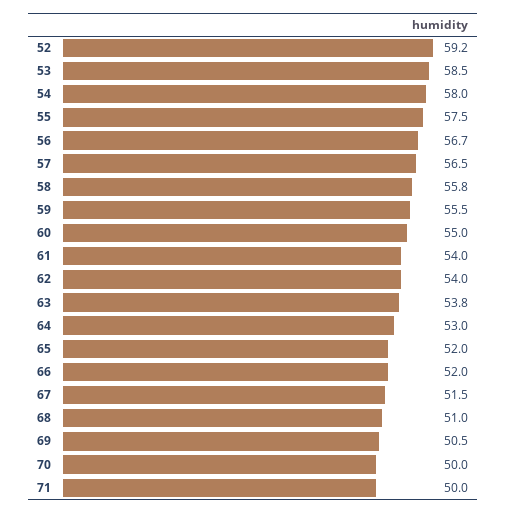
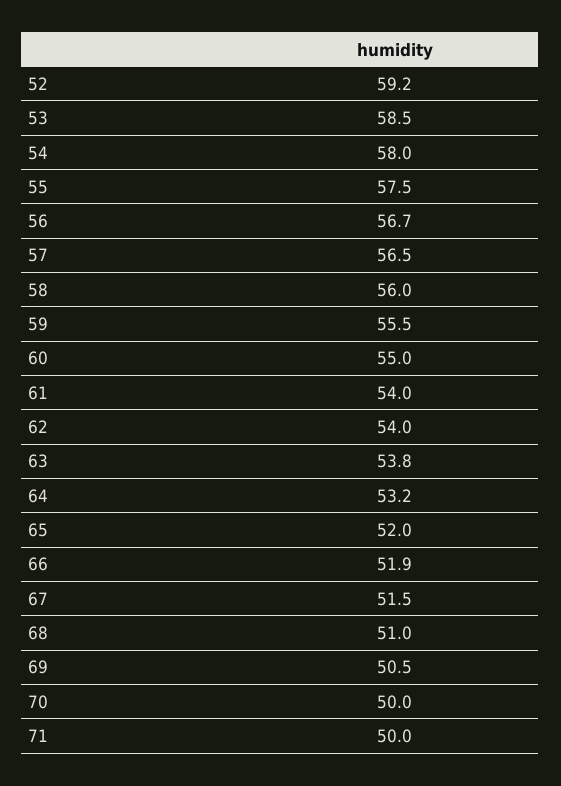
  {
    "52": 59.2,
    "53": 58.5,
    "54": 58,
    "55": 57.5,
    "56": 56.7,
    "57": 56.5,
-   "58": 55.8,
+   "58": 56,
    "59": 55.5,
    "60": 55,
    "61": 54,
    "62": 54,
    "63": 53.8,
-   "64": 53,
+   "64": 53.2,
    "65": 52,
-   "66": 52,
+   "66": 51.9,
    "67": 51.5,
    "68": 51,
    "69": 50.5,
    "70": 50,
    "71": 50
  }

